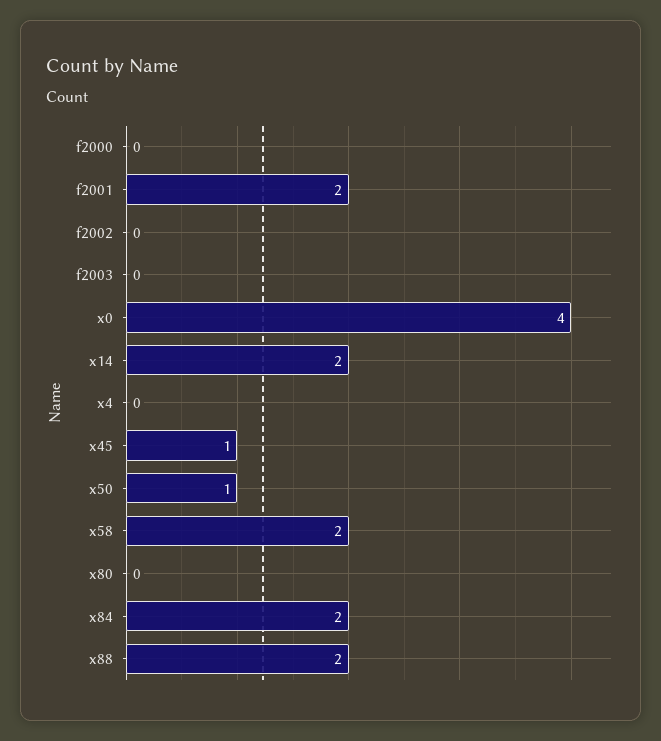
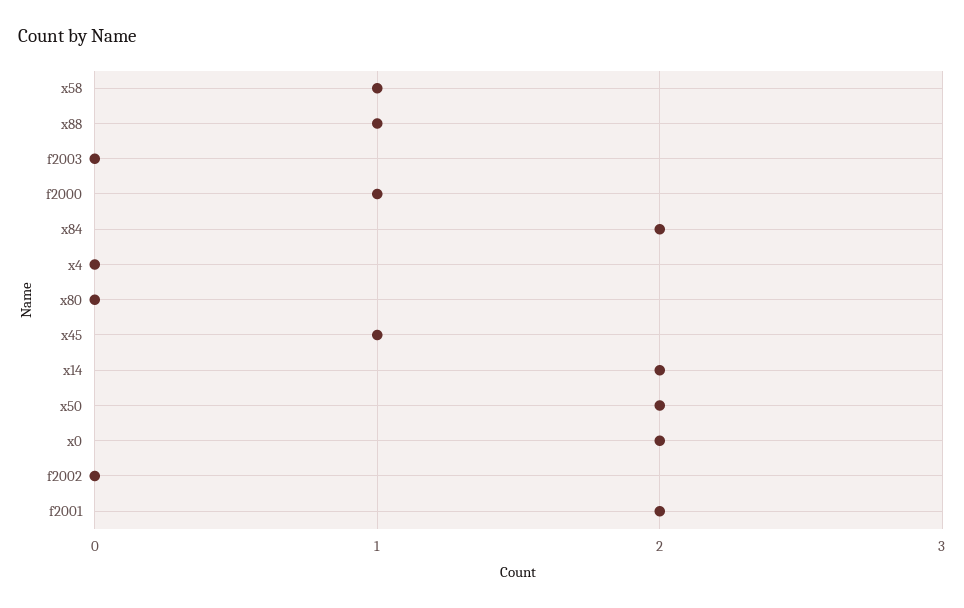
  {
-   "f2000": 0,
+   "f2000": 1,
    "f2001": 2,
    "f2002": 0,
    "f2003": 0,
-   "x0": 4,
+   "x0": 2,
    "x14": 2,
    "x4": 0,
    "x45": 1,
-   "x50": 1,
+   "x50": 2,
-   "x58": 2,
+   "x58": 1,
    "x80": 0,
    "x84": 2,
-   "x88": 2
+   "x88": 1
  }

